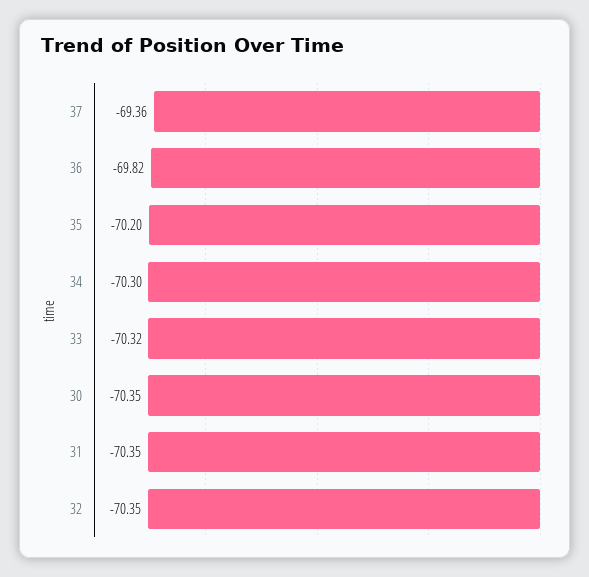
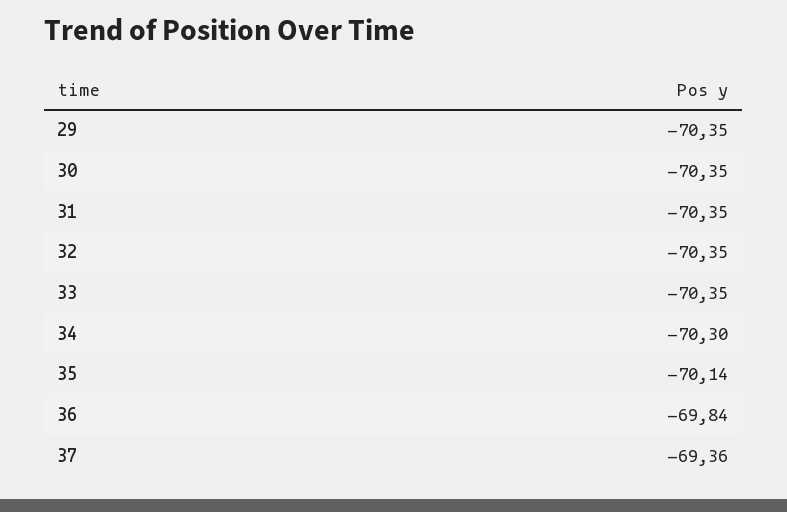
  {
    "37": -69.36,
-   "36": -69.82,
+   "36": -69.84,
-   "35": -70.2,
+   "35": -70.14,
    "34": -70.3,
-   "33": -70.32,
+   "33": -70.35,
    "30": -70.35,
    "31": -70.35,
-   "32": -70.35
+   "32": -70.35,
+   "29": -70.35
  }

